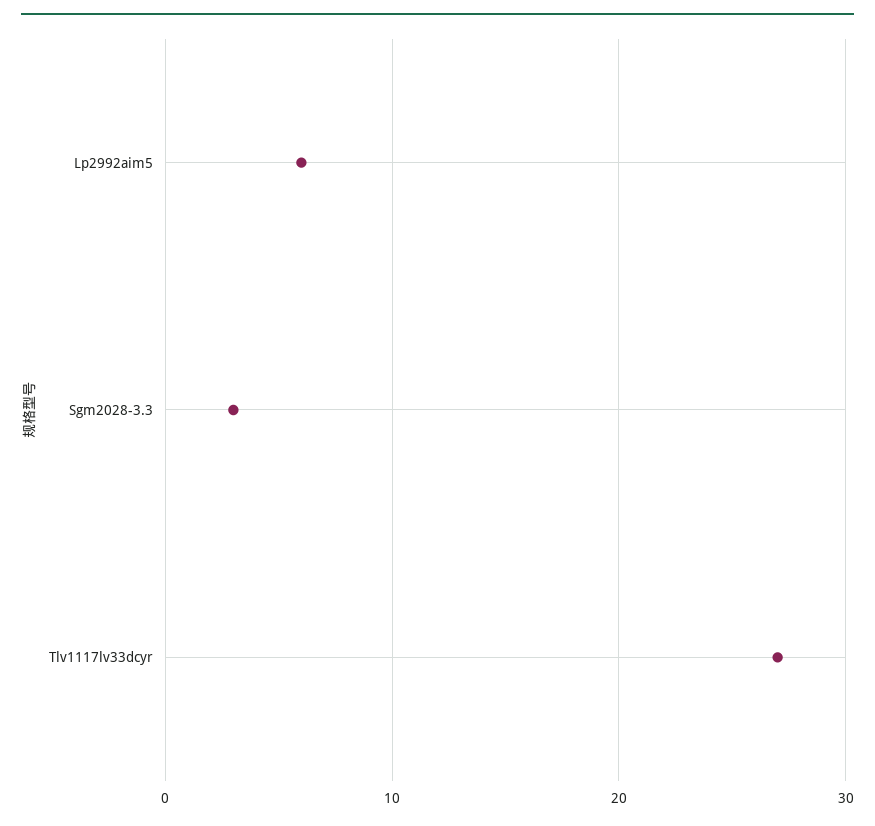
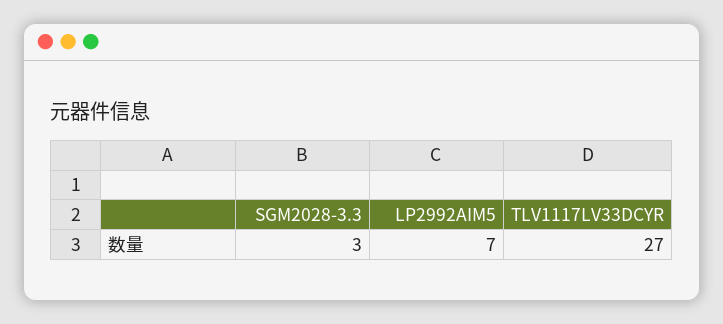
  {
-   "Lp2992aim5": 6,
+   "Lp2992aim5": 7,
    "Sgm2028-3.3": 3,
    "Tlv1117lv33dcyr": 27
  }

